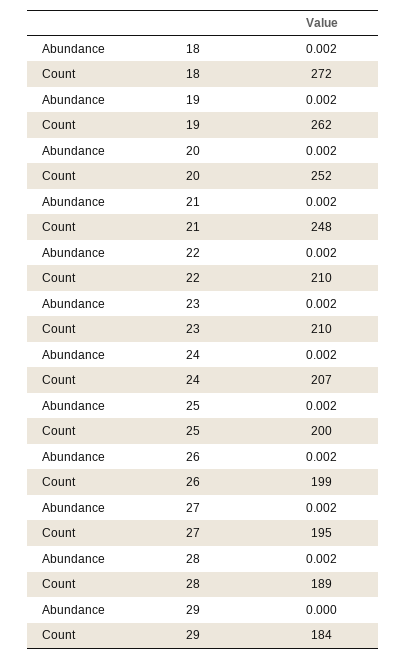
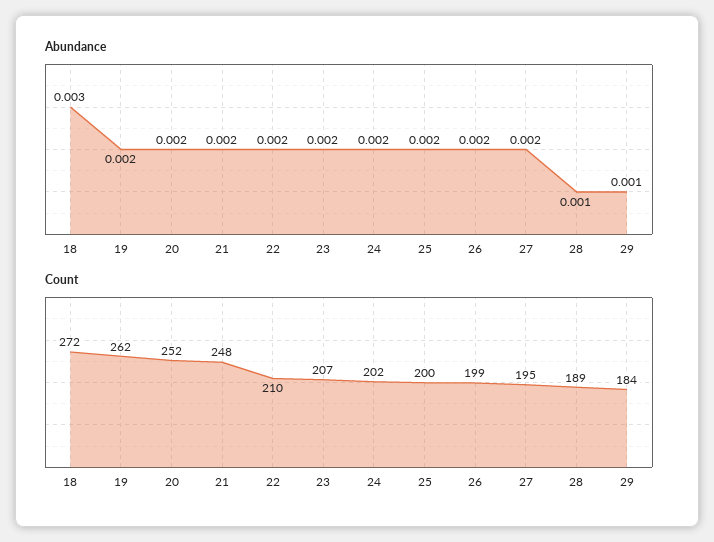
  {
    "Abundance": {
-     "18": 0.002,
+     "18": 0.003,
      "19": 0.002,
      "20": 0.002,
      "21": 0.002,
      "22": 0.002,
      "23": 0.002,
      "24": 0.002,
      "25": 0.002,
      "26": 0.002,
      "27": 0.002,
-     "28": 0.002,
+     "28": 0.001,
-     "29": 0
+     "29": 0.001
    },
    "Count": {
      "18": 272,
      "19": 262,
      "20": 252,
      "21": 248,
      "22": 210,
-     "23": 210,
+     "23": 207,
-     "24": 207,
+     "24": 202,
      "25": 200,
      "26": 199,
      "27": 195,
      "28": 189,
      "29": 184
    }
  }

